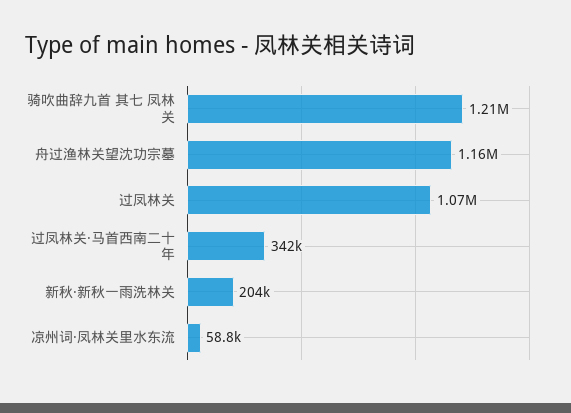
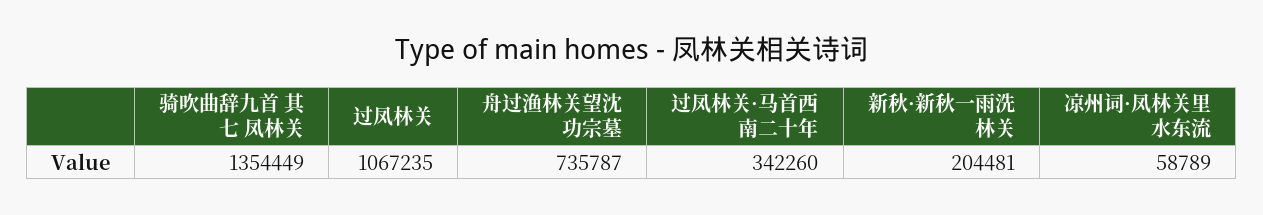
  {
-   "骑吹曲辞九首 其七 凤林关": 1210000,
+   "骑吹曲辞九首 其七 凤林关": 1354449,
-   "舟过渔林关望沈功宗墓": 1160000,
+   "舟过渔林关望沈功宗墓": 735787,
    "过凤林关": 1067235,
    "过凤林关·马首西南二十年": 342260,
    "新秋·新秋一雨洗林关": 204481,
    "凉州词·凤林关里水东流": 58789
  }

